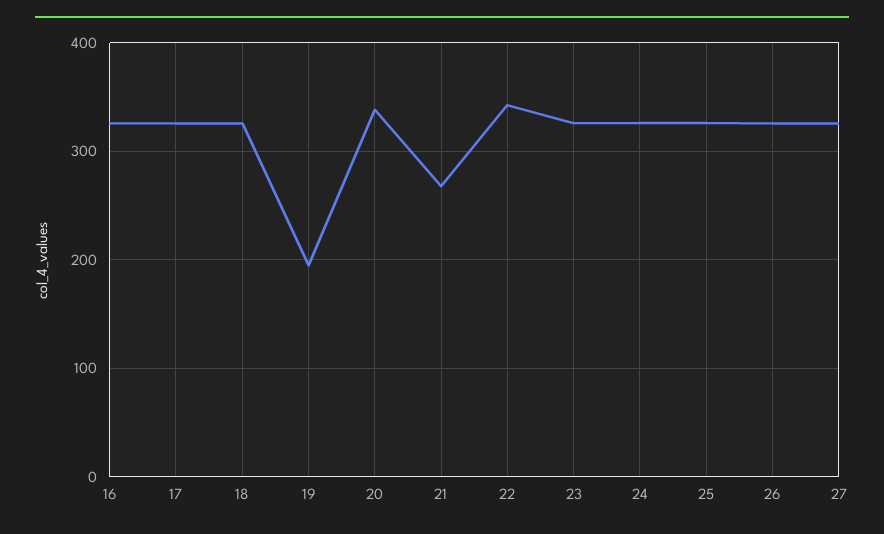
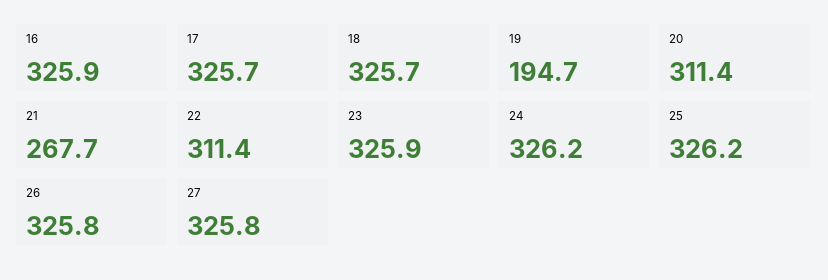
  {
    "16": 325.9,
    "17": 325.7,
    "18": 325.7,
    "19": 194.7,
-   "20": 340,
+   "20": 311.4,
    "21": 267.7,
-   "22": 340,
+   "22": 311.4,
    "23": 325.9,
    "24": 326.2,
    "25": 326.2,
    "26": 325.8,
    "27": 325.8
  }

